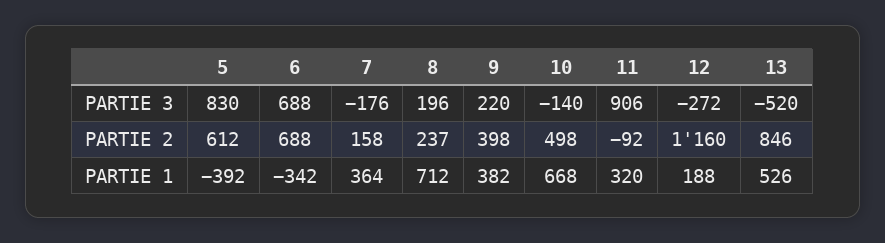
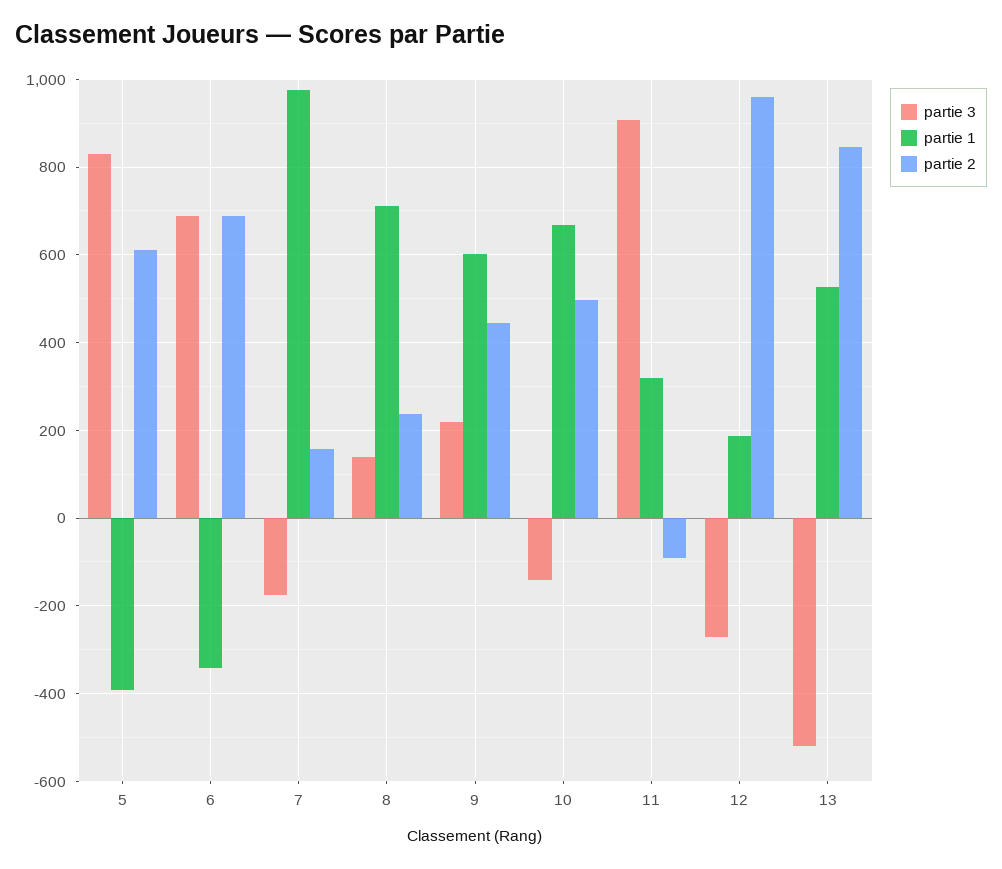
  {
    "PARTIE 3": {
      "5": 830,
      "6": 688,
      "7": -176,
-     "8": 196,
+     "8": 140,
      "9": 220,
      "10": -140,
      "11": 906,
      "12": -272,
      "13": -520
    },
    "PARTIE 2": {
      "5": 612,
      "6": 688,
      "7": 158,
      "8": 237,
-     "9": 398,
+     "9": 440,
      "10": 498,
      "11": -92,
-     "12": 1160,
+     "12": 960,
      "13": 846
    },
    "PARTIE 1": {
      "5": -392,
      "6": -342,
-     "7": 364,
+     "7": 980,
      "8": 712,
-     "9": 382,
+     "9": 600,
      "10": 668,
      "11": 320,
      "12": 188,
      "13": 526
    }
  }

